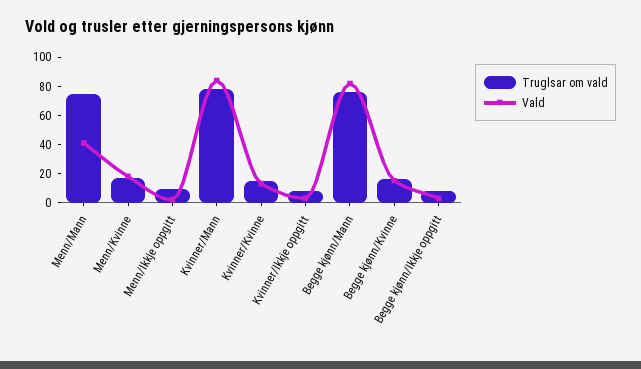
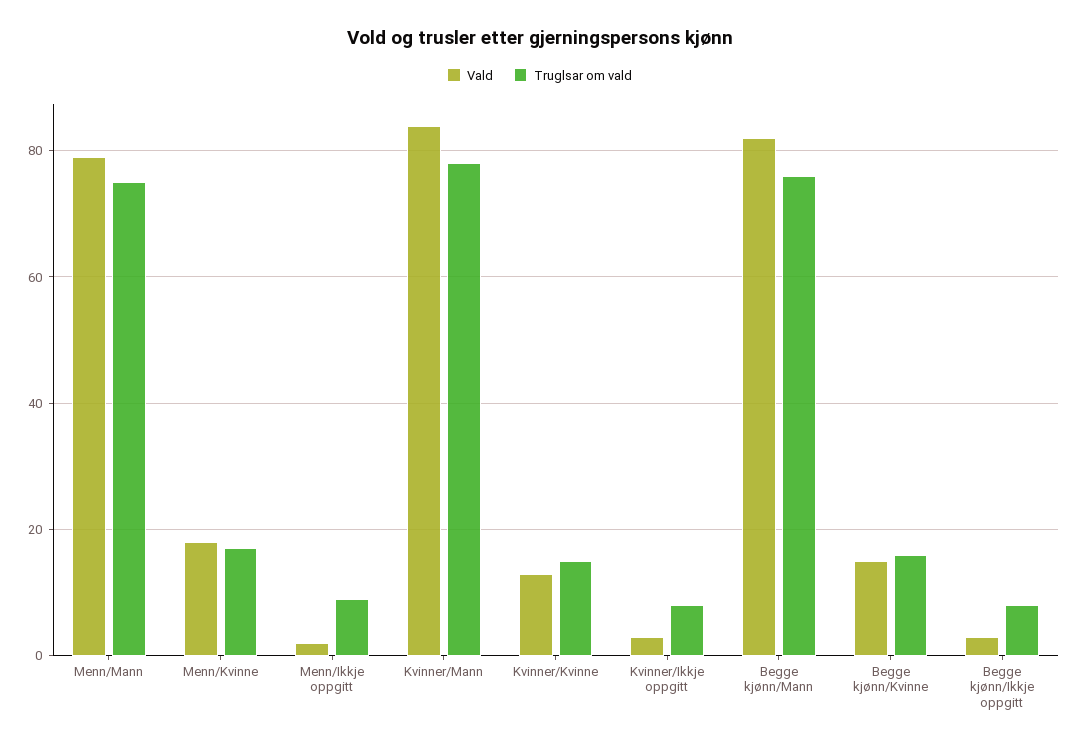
  {
    "Truglsar om vald": {
      "Menn/Mann": 75,
      "Menn/Kvinne": 15,
      "Menn/Ikkje oppgitt": 10,
      "Kvinner/Mann": 80,
      "Kvinner/Kvinne": 15,
      "Kvinner/Ikkje oppgitt": 10,
      "Begge kjønn/Mann": 75,
      "Begge kjønn/Kvinne": 15,
      "Begge kjønn/Ikkje oppgitt": 10
    },
    "Vald": {
-     "Menn/Mann": 40,
+     "Menn/Mann": 80,
      "Menn/Kvinne": 20,
      "Menn/Ikkje oppgitt": 0,
      "Kvinner/Mann": 85,
      "Kvinner/Kvinne": 15,
      "Kvinner/Ikkje oppgitt": 5,
      "Begge kjønn/Mann": 80,
      "Begge kjønn/Kvinne": 15,
      "Begge kjønn/Ikkje oppgitt": 5
    }
  }

